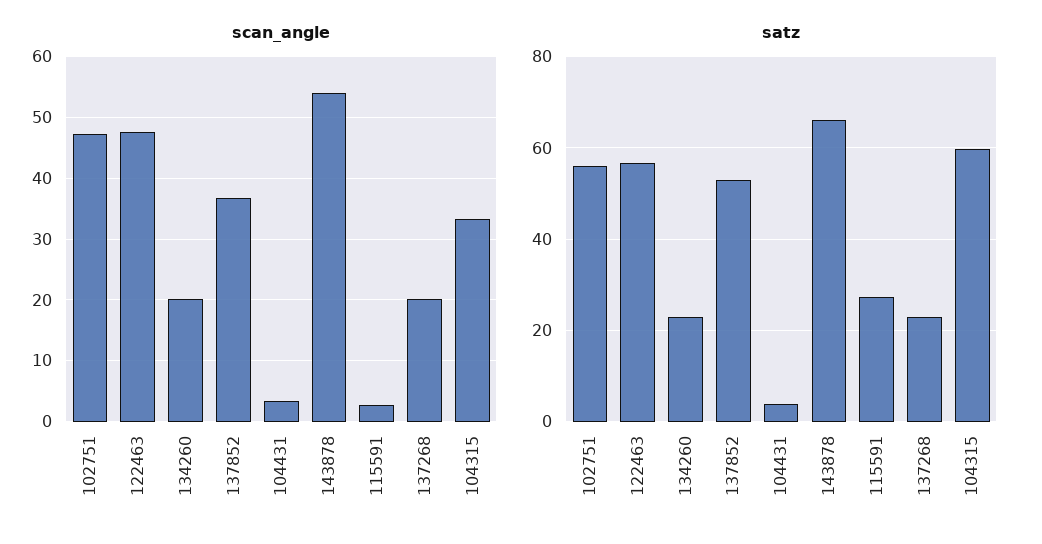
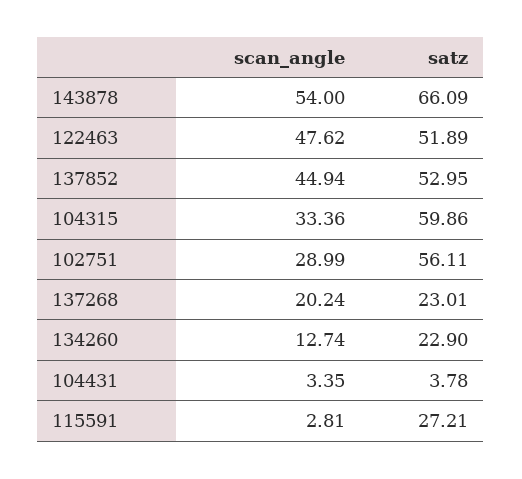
  {
    "scan_angle": {
-     "102751": 47,
+     "102751": 28.99,
      "122463": 47.62,
-     "134260": 20,
+     "134260": 12.74,
-     "137852": 37,
+     "137852": 44.94,
      "104431": 3.35,
      "143878": 54,
      "115591": 2.81,
      "137268": 20.24,
      "104315": 33.36
    },
    "satz": {
      "102751": 56.11,
-     "122463": 56,
+     "122463": 51.89,
      "134260": 22.9,
      "137852": 52.95,
      "104431": 3.78,
      "143878": 66.09,
      "115591": 27.21,
      "137268": 23.01,
      "104315": 59.86
    }
  }

